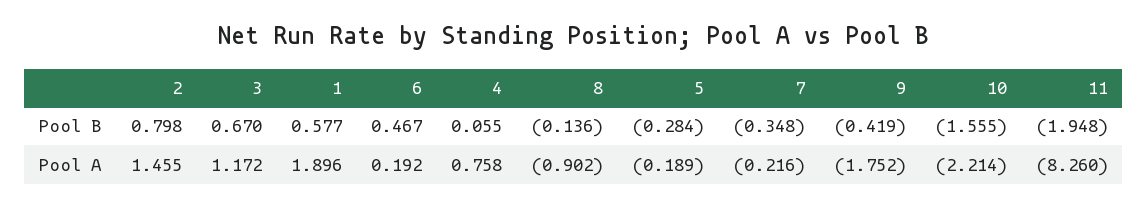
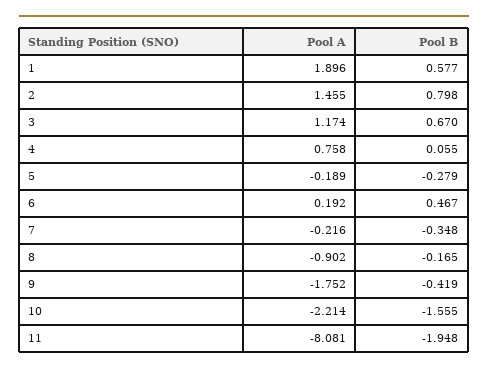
  {
    "2": {
      "Pool B": 0.798,
      "Pool A": 1.455
    },
    "3": {
      "Pool B": 0.67,
-     "Pool A": 1.172
+     "Pool A": 1.174
    },
    "1": {
      "Pool B": 0.577,
      "Pool A": 1.896
    },
    "6": {
      "Pool B": 0.467,
      "Pool A": 0.192
    },
    "4": {
      "Pool B": 0.055,
      "Pool A": 0.758
    },
    "8": {
-     "Pool B": -0.136,
+     "Pool B": -0.165,
      "Pool A": -0.902
    },
    "5": {
-     "Pool B": -0.284,
+     "Pool B": -0.279,
      "Pool A": -0.189
    },
    "7": {
      "Pool B": -0.348,
      "Pool A": -0.216
    },
    "9": {
      "Pool B": -0.419,
      "Pool A": -1.752
    },
    "10": {
      "Pool B": -1.555,
      "Pool A": -2.214
    },
    "11": {
      "Pool B": -1.948,
-     "Pool A": -8.26
+     "Pool A": -8.081
    }
  }

